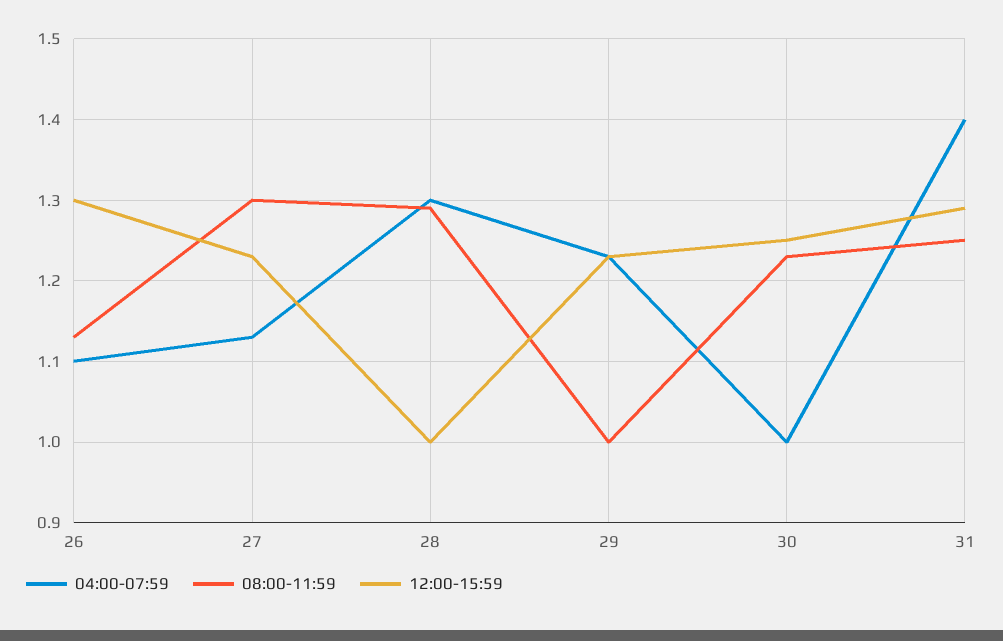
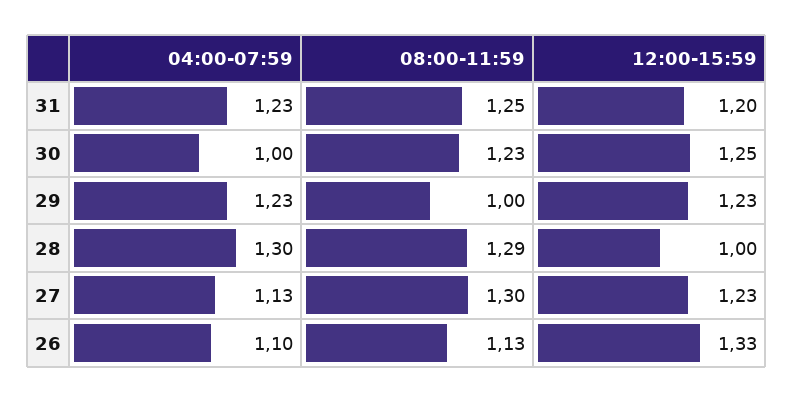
  {
    "04:00-07:59": {
      "26": 1.1,
      "27": 1.13,
      "28": 1.3,
      "29": 1.23,
      "30": 1,
-     "31": 1.4
+     "31": 1.23
    },
    "08:00-11:59": {
      "26": 1.13,
      "27": 1.3,
      "28": 1.29,
      "29": 1,
      "30": 1.23,
      "31": 1.25
    },
    "12:00-15:59": {
-     "26": 1.3,
+     "26": 1.33,
      "27": 1.23,
      "28": 1,
      "29": 1.23,
      "30": 1.25,
-     "31": 1.29
+     "31": 1.2
    }
  }

